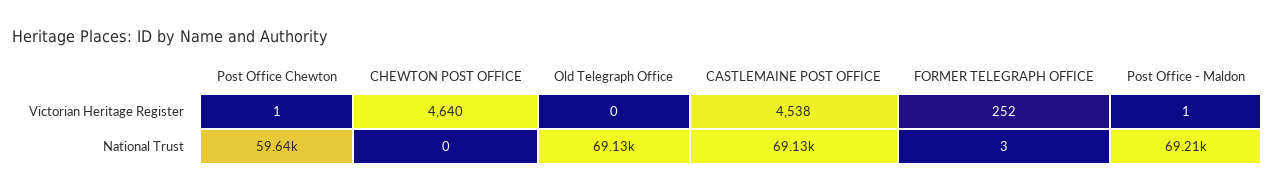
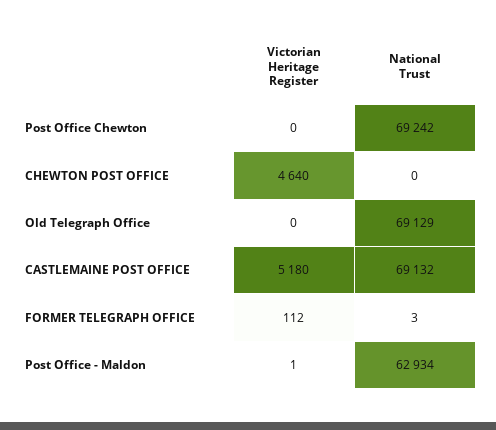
  {
    "Post Office Chewton": {
-     "Victorian Heritage Register": 1,
+     "Victorian Heritage Register": 0,
-     "National Trust": 59640
+     "National Trust": 69242
    },
    "CHEWTON POST OFFICE": {
      "Victorian Heritage Register": 4640,
      "National Trust": 0
    },
    "Old Telegraph Office": {
      "Victorian Heritage Register": 0,
      "National Trust": 69129
    },
    "CASTLEMAINE POST OFFICE": {
-     "Victorian Heritage Register": 4538,
+     "Victorian Heritage Register": 5180,
      "National Trust": 69132
    },
    "FORMER TELEGRAPH OFFICE": {
-     "Victorian Heritage Register": 252,
+     "Victorian Heritage Register": 112,
      "National Trust": 3
    },
    "Post Office - Maldon": {
      "Victorian Heritage Register": 1,
-     "National Trust": 69210
+     "National Trust": 62934
    }
  }

